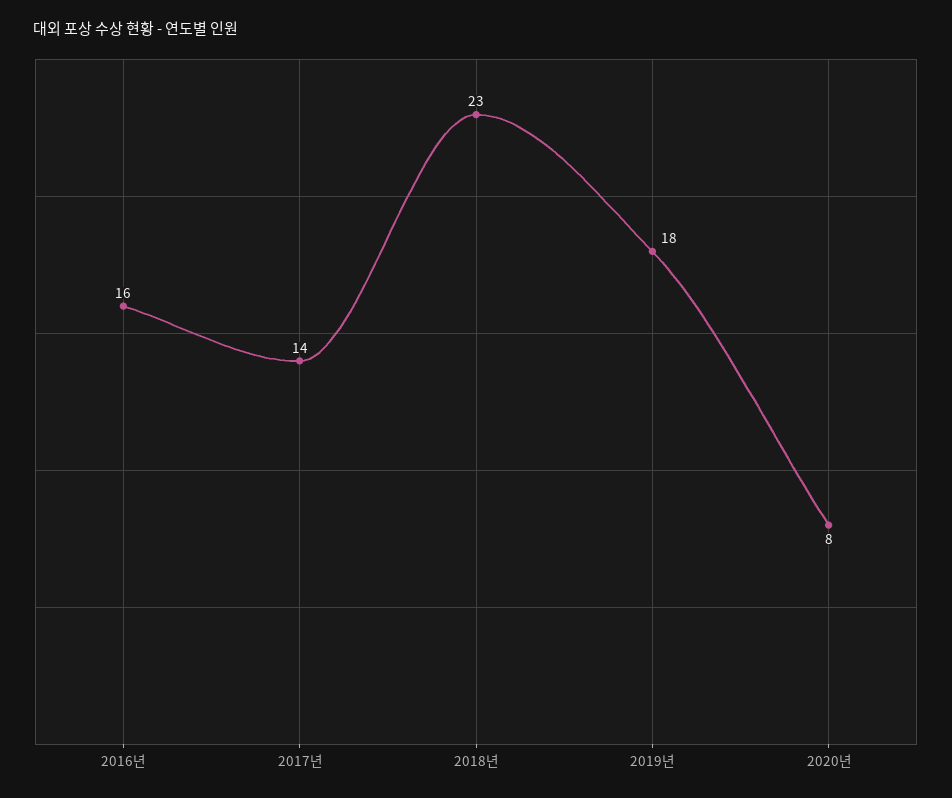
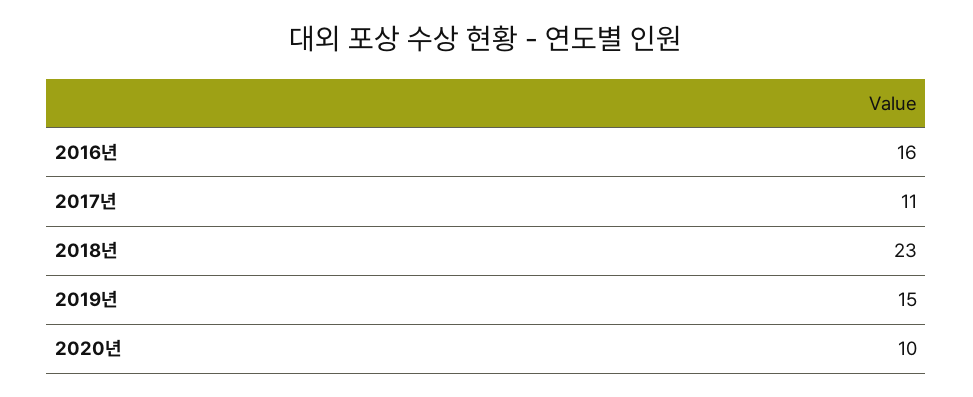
  {
    "2016년": 16,
-   "2017년": 14,
+   "2017년": 11,
    "2018년": 23,
-   "2019년": 18,
+   "2019년": 15,
-   "2020년": 8
+   "2020년": 10
  }

